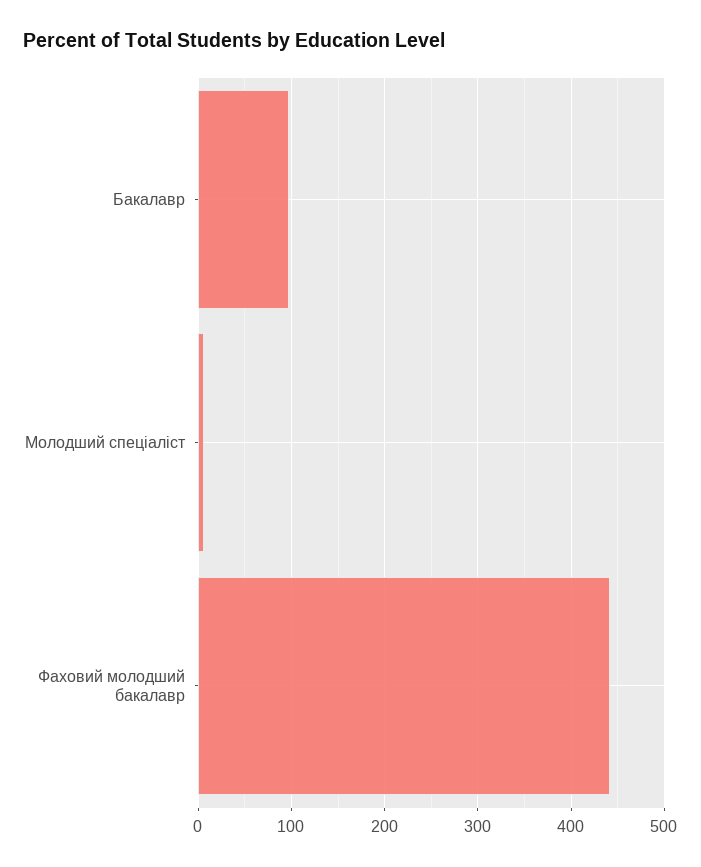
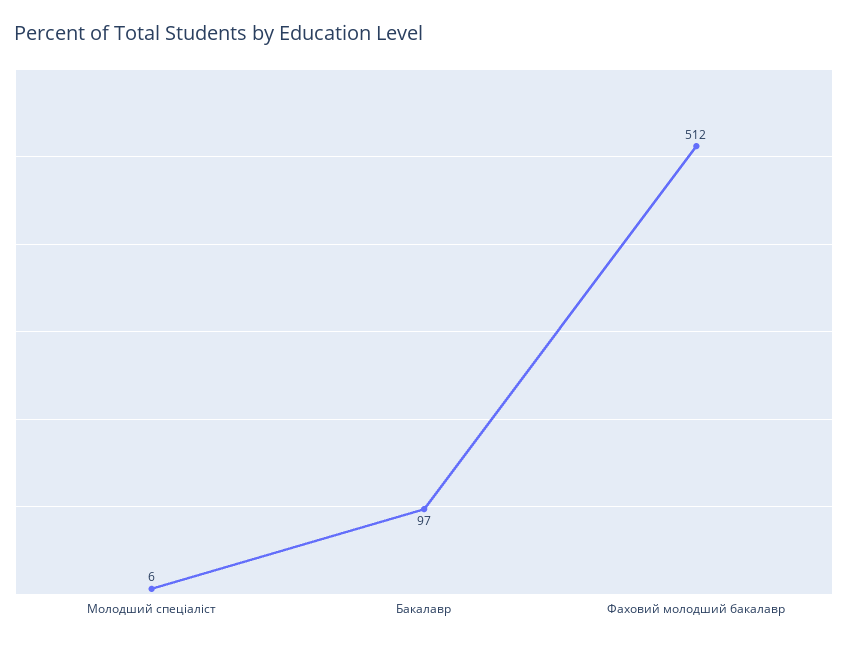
  {
    "Бакалавр": 97,
    "Молодший спеціаліст": 6,
-   "Фаховий молодший бакалавр": 440
+   "Фаховий молодший бакалавр": 512
  }

